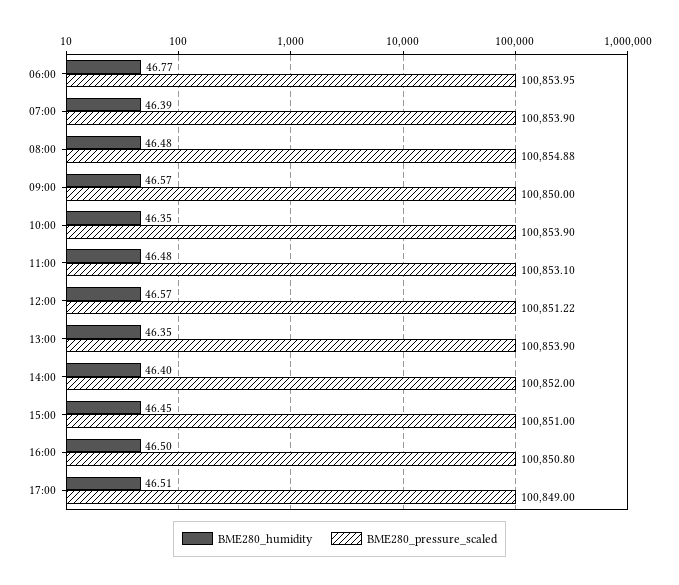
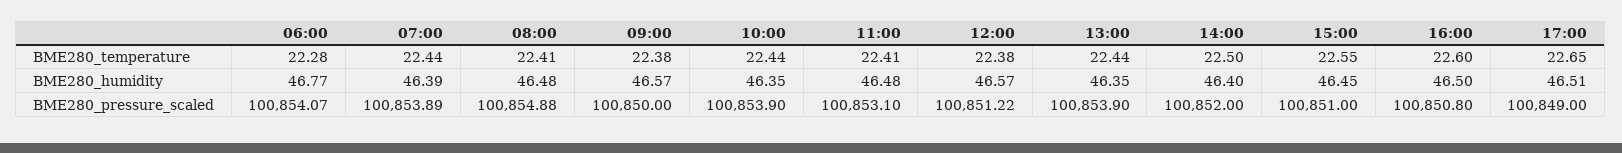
  {
    "BME280_humidity": {
      "06:00": 46.77,
      "07:00": 46.39,
      "08:00": 46.48,
      "09:00": 46.57,
      "10:00": 46.35,
      "11:00": 46.48,
      "12:00": 46.57,
      "13:00": 46.35,
      "14:00": 46.4,
      "15:00": 46.45,
      "16:00": 46.5,
      "17:00": 46.51
    },
    "BME280_pressure_scaled": {
-     "06:00": 100853.95,
+     "06:00": 100854.07,
-     "07:00": 100853.9,
+     "07:00": 100853.89,
      "08:00": 100854.88,
      "09:00": 100850,
      "10:00": 100853.9,
      "11:00": 100853.1,
      "12:00": 100851.22,
      "13:00": 100853.9,
      "14:00": 100852,
      "15:00": 100851,
      "16:00": 100850.8,
      "17:00": 100849
-   }
+   },
+   "BME280_temperature": {
+     "06:00": 22.28,
+     "07:00": 22.44,
+     "08:00": 22.41,
+     "09:00": 22.38,
+     "10:00": 22.44,
+     "11:00": 22.41,
+     "12:00": 22.38,
+     "13:00": 22.44,
+     "14:00": 22.5,
+     "15:00": 22.55,
+     "16:00": 22.6,
+     "17:00": 22.65
+   }
  }

